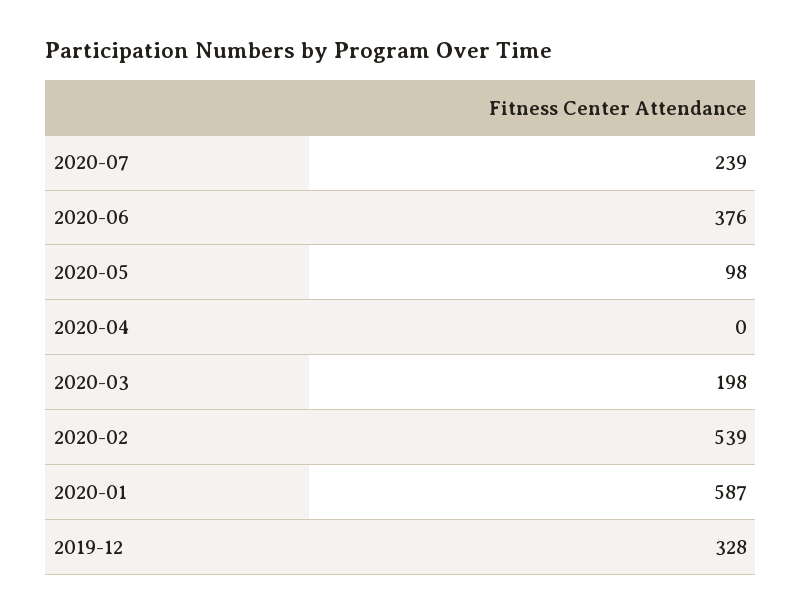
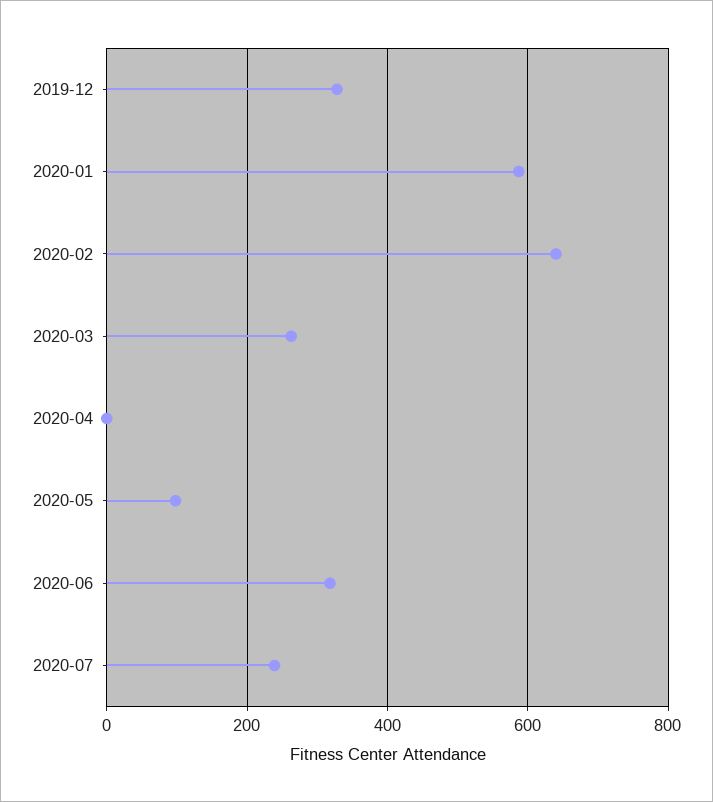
  {
    "2020-07": 239,
-   "2020-06": 376,
+   "2020-06": 320,
    "2020-05": 98,
    "2020-04": 0,
-   "2020-03": 198,
+   "2020-03": 260,
-   "2020-02": 539,
+   "2020-02": 640,
    "2020-01": 587,
    "2019-12": 328
  }

